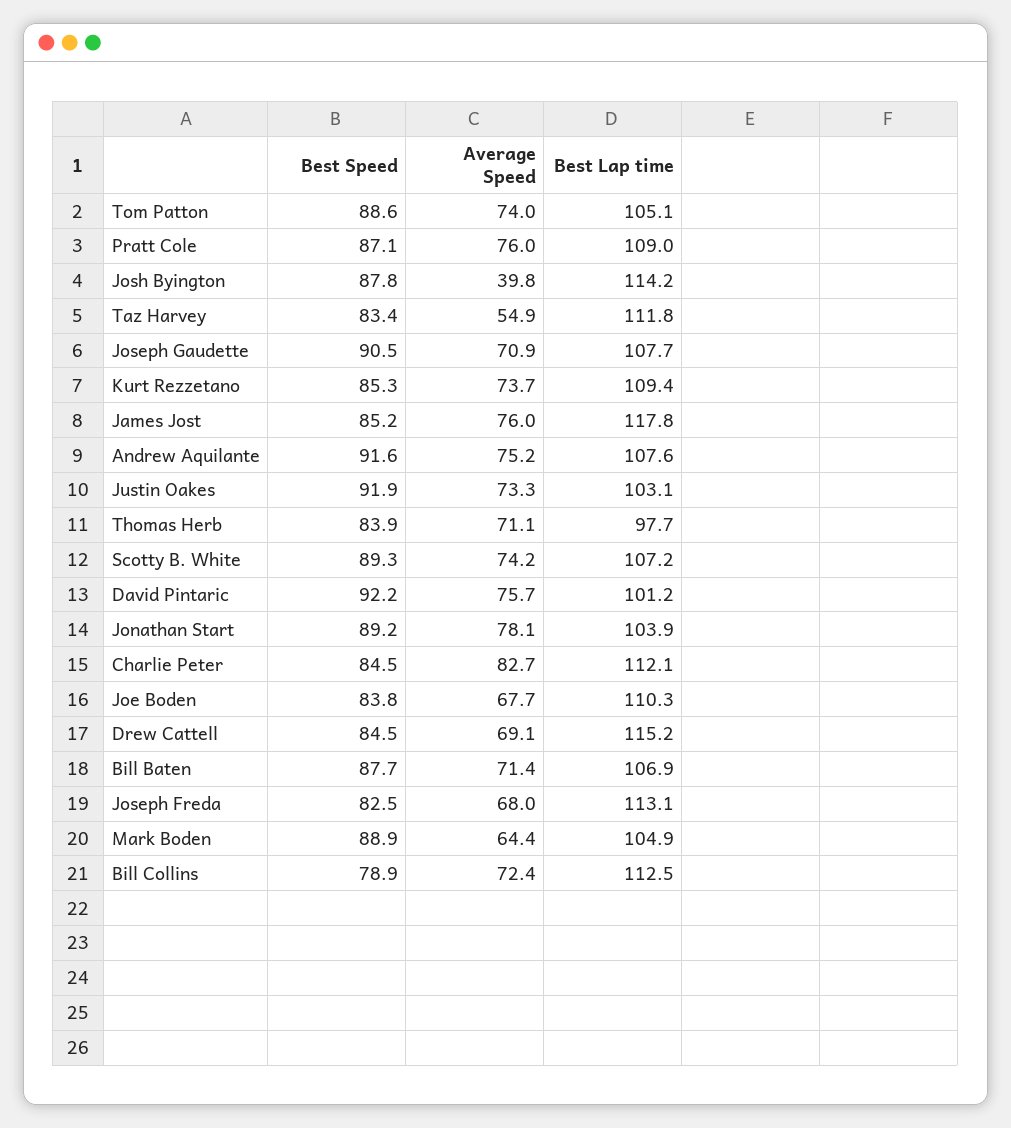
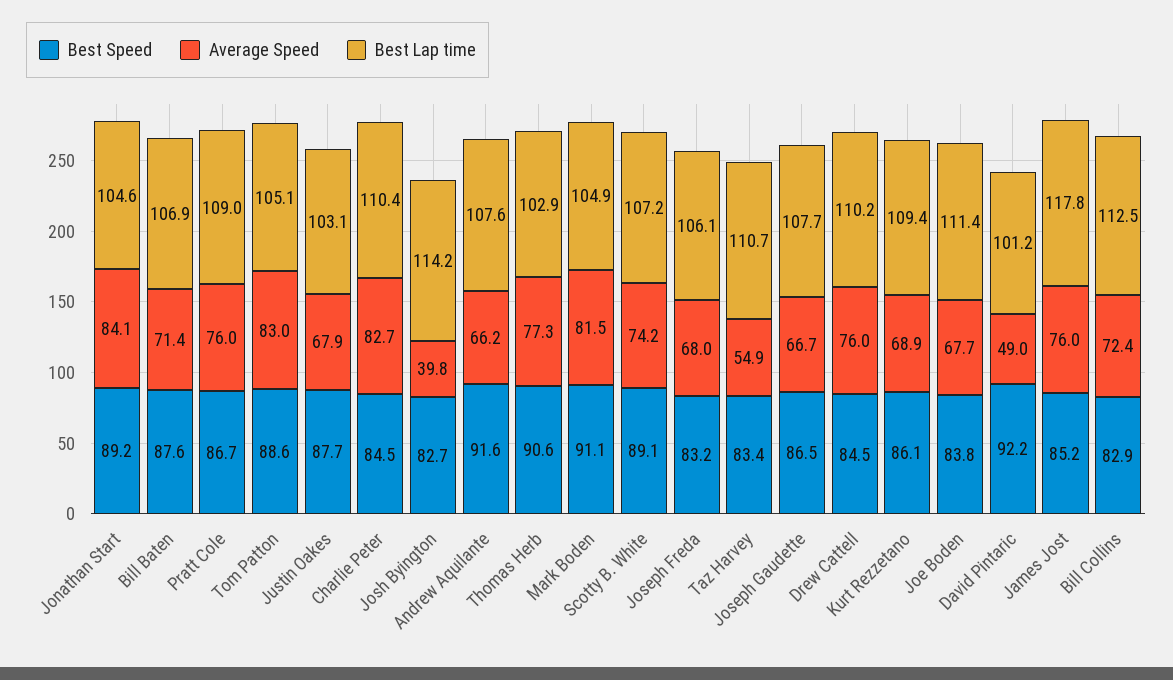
  {
    "Best Speed": {
      "Tom Patton": 88.6,
-     "Pratt Cole": 87.1,
+     "Pratt Cole": 86.7,
-     "Josh Byington": 87.8,
+     "Josh Byington": 82.7,
      "Taz Harvey": 83.4,
-     "Joseph Gaudette": 90.5,
+     "Joseph Gaudette": 86.5,
-     "Kurt Rezzetano": 85.3,
+     "Kurt Rezzetano": 86.1,
      "James Jost": 85.2,
      "Andrew Aquilante": 91.6,
-     "Justin Oakes": 91.9,
+     "Justin Oakes": 87.7,
-     "Thomas Herb": 83.9,
+     "Thomas Herb": 90.6,
-     "Scotty B. White": 89.3,
+     "Scotty B. White": 89.1,
      "David Pintaric": 92.2,
      "Jonathan Start": 89.2,
      "Charlie Peter": 84.5,
      "Joe Boden": 83.8,
      "Drew Cattell": 84.5,
-     "Bill Baten": 87.7,
+     "Bill Baten": 87.6,
-     "Joseph Freda": 82.5,
+     "Joseph Freda": 83.2,
-     "Mark Boden": 88.9,
+     "Mark Boden": 91.1,
-     "Bill Collins": 78.9
+     "Bill Collins": 82.9
    },
    "Average Speed": {
-     "Tom Patton": 74,
+     "Tom Patton": 83,
      "Pratt Cole": 76,
      "Josh Byington": 39.8,
      "Taz Harvey": 54.9,
-     "Joseph Gaudette": 70.9,
+     "Joseph Gaudette": 66.7,
-     "Kurt Rezzetano": 73.7,
+     "Kurt Rezzetano": 68.9,
      "James Jost": 76,
-     "Andrew Aquilante": 75.2,
+     "Andrew Aquilante": 66.2,
-     "Justin Oakes": 73.3,
+     "Justin Oakes": 67.9,
-     "Thomas Herb": 71.1,
+     "Thomas Herb": 77.3,
      "Scotty B. White": 74.2,
-     "David Pintaric": 75.7,
+     "David Pintaric": 49,
-     "Jonathan Start": 78.1,
+     "Jonathan Start": 84.1,
      "Charlie Peter": 82.7,
      "Joe Boden": 67.7,
-     "Drew Cattell": 69.1,
+     "Drew Cattell": 76,
      "Bill Baten": 71.4,
      "Joseph Freda": 68,
-     "Mark Boden": 64.4,
+     "Mark Boden": 81.5,
      "Bill Collins": 72.4
    },
    "Best Lap time": {
      "Tom Patton": 105.1,
      "Pratt Cole": 109,
      "Josh Byington": 114.2,
-     "Taz Harvey": 111.8,
+     "Taz Harvey": 110.7,
      "Joseph Gaudette": 107.7,
      "Kurt Rezzetano": 109.4,
      "James Jost": 117.8,
      "Andrew Aquilante": 107.6,
      "Justin Oakes": 103.1,
-     "Thomas Herb": 97.7,
+     "Thomas Herb": 102.9,
      "Scotty B. White": 107.2,
      "David Pintaric": 101.2,
-     "Jonathan Start": 103.9,
+     "Jonathan Start": 104.6,
-     "Charlie Peter": 112.1,
+     "Charlie Peter": 110.4,
-     "Joe Boden": 110.3,
+     "Joe Boden": 111.4,
-     "Drew Cattell": 115.2,
+     "Drew Cattell": 110.2,
      "Bill Baten": 106.9,
-     "Joseph Freda": 113.1,
+     "Joseph Freda": 106.1,
      "Mark Boden": 104.9,
      "Bill Collins": 112.5
    }
  }

